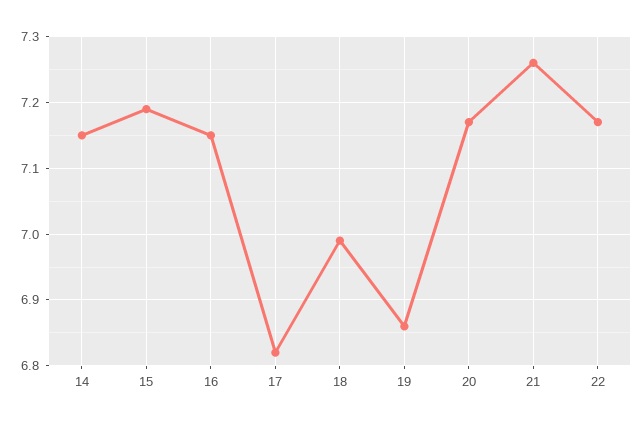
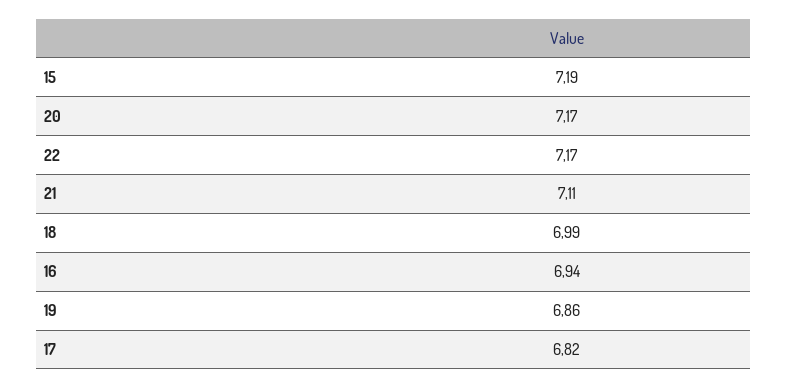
  {
-   "14": 7.15,
    "15": 7.19,
-   "16": 7.15,
+   "16": 6.94,
    "17": 6.82,
    "18": 6.99,
    "19": 6.86,
    "20": 7.17,
-   "21": 7.26,
+   "21": 7.11,
    "22": 7.17
  }

